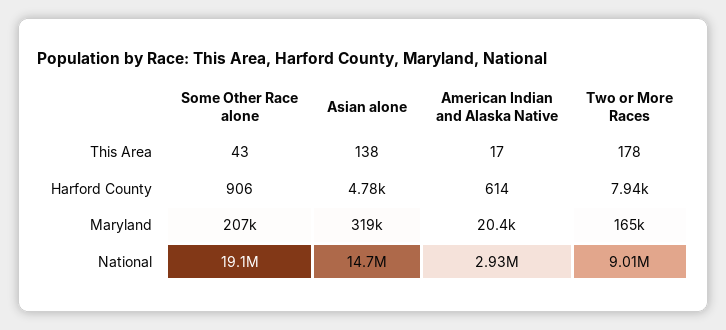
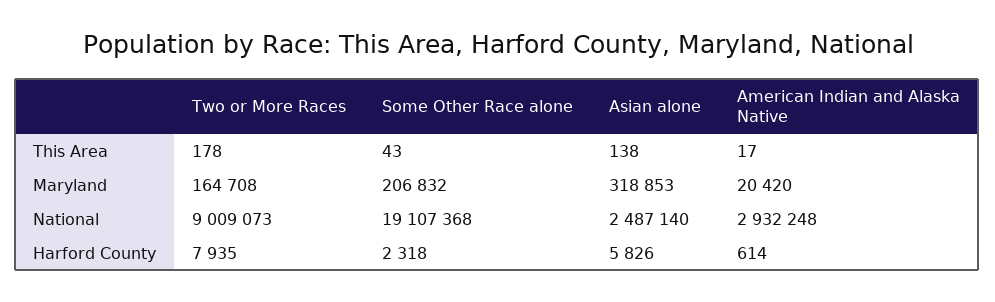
  {
    "Some Other Race alone": {
      "This Area": 43,
-     "Harford County": 906,
+     "Harford County": 2318,
      "Maryland": 206832,
      "National": 19107368
    },
    "Asian alone": {
      "This Area": 138,
-     "Harford County": 4780,
+     "Harford County": 5826,
      "Maryland": 318853,
-     "National": 14700000
+     "National": 2487140
    },
    "American Indian and Alaska Native": {
      "This Area": 17,
      "Harford County": 614,
      "Maryland": 20420,
      "National": 2932248
    },
    "Two or More Races": {
      "This Area": 178,
      "Harford County": 7935,
      "Maryland": 164708,
      "National": 9009073
    }
  }

